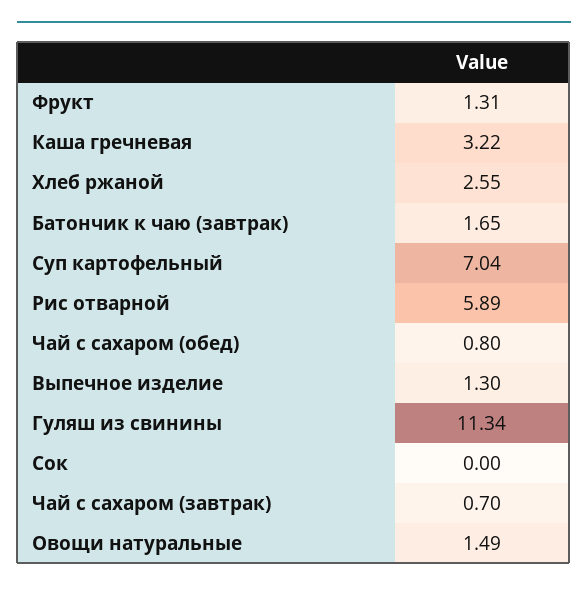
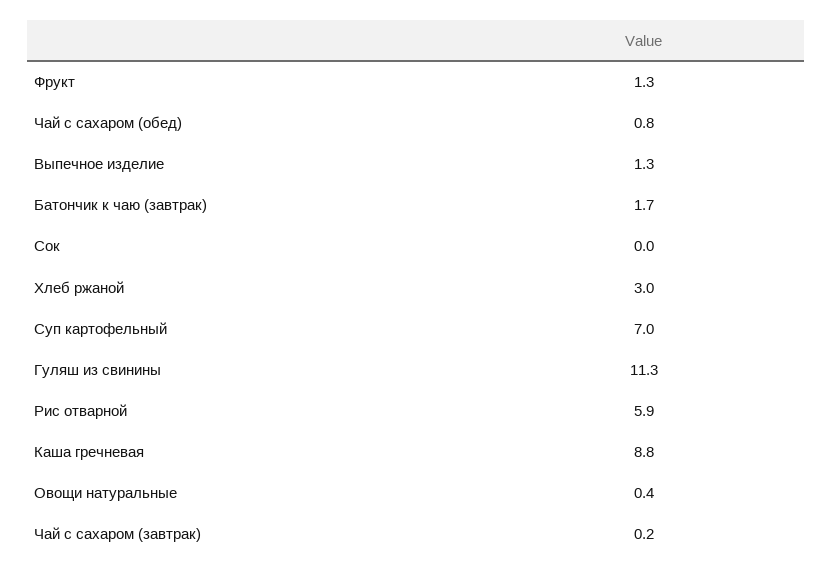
  {
    "Фрукт": 1.31,
-   "Каша гречневая": 3.22,
+   "Каша гречневая": 8.8,
-   "Хлеб ржаной": 2.55,
+   "Хлеб ржаной": 3,
    "Батончик к чаю (завтрак)": 1.65,
    "Суп картофельный": 7.04,
    "Рис отварной": 5.89,
    "Чай с сахаром (обед)": 0.8,
    "Выпечное изделие": 1.3,
    "Гуляш из свинины": 11.34,
    "Сок": 0,
-   "Чай с сахаром (завтрак)": 0.7,
+   "Чай с сахаром (завтрак)": 0.2,
-   "Овощи натуральные": 1.49
+   "Овощи натуральные": 0.4
  }

